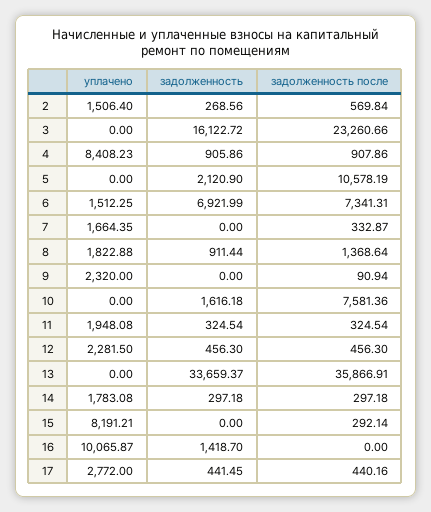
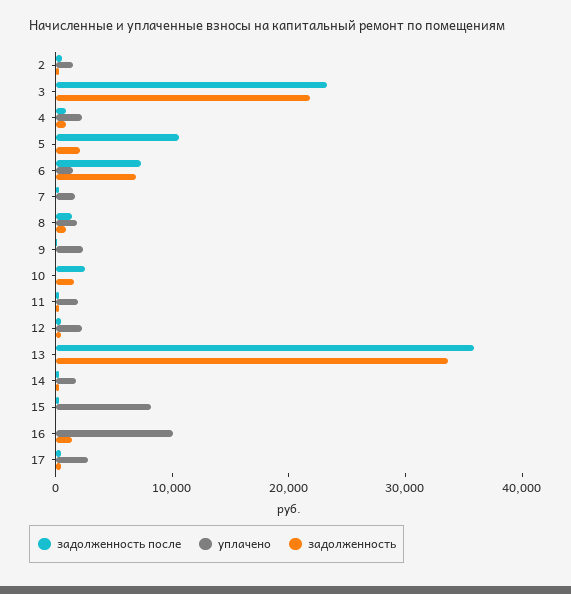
  {
    "уплачено": {
      "2": 1506.4,
      "3": 0,
-     "4": 8408.23,
+     "4": 2000,
      "5": 0,
      "6": 1512.25,
      "7": 1664.35,
      "8": 1822.88,
      "9": 2320,
      "10": 0,
      "11": 1948.08,
      "12": 2281.5,
      "13": 0,
      "14": 1783.08,
      "15": 8191.21,
      "16": 10065.87,
      "17": 2772
    },
    "задолженность": {
      "2": 268.56,
-     "3": 16122.72,
+     "3": 22000,
      "4": 905.86,
      "5": 2120.9,
      "6": 6921.99,
      "7": 0,
      "8": 911.44,
      "9": 0,
      "10": 1616.18,
      "11": 324.54,
      "12": 456.3,
      "13": 33659.37,
      "14": 297.18,
      "15": 0,
      "16": 1418.7,
      "17": 441.45
    },
    "задолженность после": {
      "2": 569.84,
      "3": 23260.66,
      "4": 907.86,
      "5": 10578.19,
      "6": 7341.31,
      "7": 332.87,
      "8": 1368.64,
      "9": 90.94,
-     "10": 7581.36,
+     "10": 2000,
      "11": 324.54,
      "12": 456.3,
      "13": 35866.91,
      "14": 297.18,
      "15": 292.14,
      "16": 0,
      "17": 440.16
    }
  }

